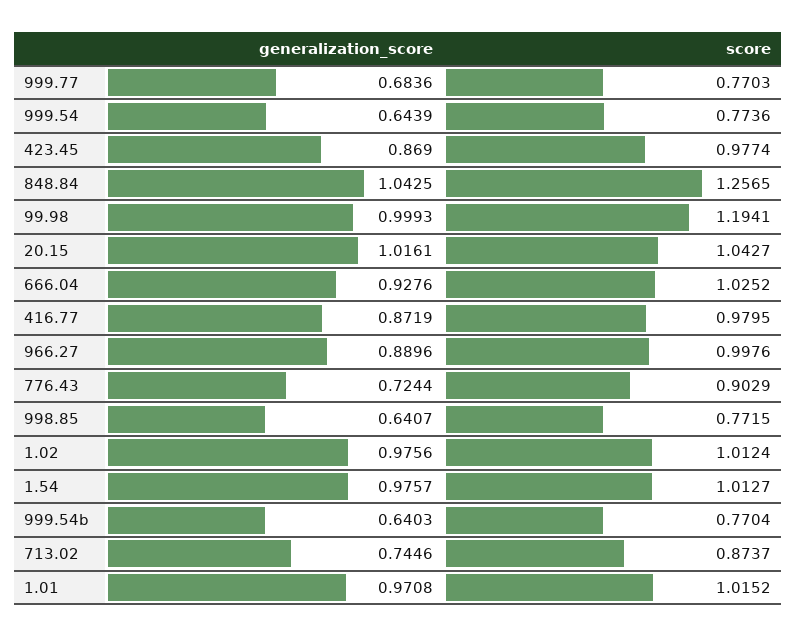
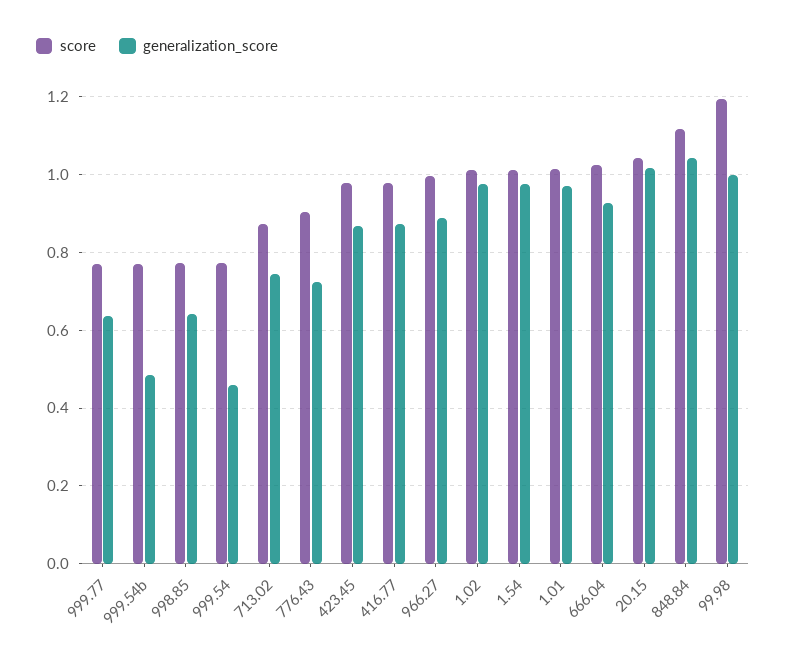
  {
    "generalization_score": {
-     "999.77": 0.6836,
+     "999.77": 0.64,
-     "999.54": 0.6439,
+     "999.54": 0.46,
      "423.45": 0.869,
      "848.84": 1.0425,
      "99.98": 0.9993,
      "20.15": 1.0161,
      "666.04": 0.9276,
      "416.77": 0.8719,
      "966.27": 0.8896,
      "776.43": 0.7244,
      "998.85": 0.6407,
      "1.02": 0.9756,
      "1.54": 0.9757,
-     "999.54b": 0.6403,
+     "999.54b": 0.48,
      "713.02": 0.7446,
      "1.01": 0.9708
    },
    "score": {
      "999.77": 0.7703,
      "999.54": 0.7736,
      "423.45": 0.9774,
-     "848.84": 1.2565,
+     "848.84": 1.12,
      "99.98": 1.1941,
      "20.15": 1.0427,
      "666.04": 1.0252,
      "416.77": 0.9795,
      "966.27": 0.9976,
      "776.43": 0.9029,
      "998.85": 0.7715,
      "1.02": 1.0124,
      "1.54": 1.0127,
      "999.54b": 0.7704,
      "713.02": 0.8737,
      "1.01": 1.0152
    }
  }

